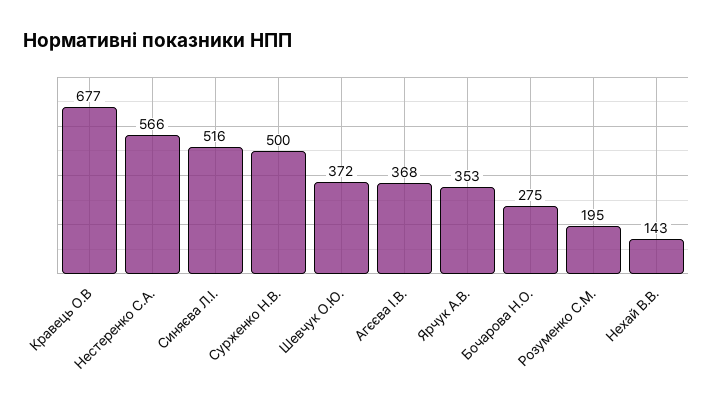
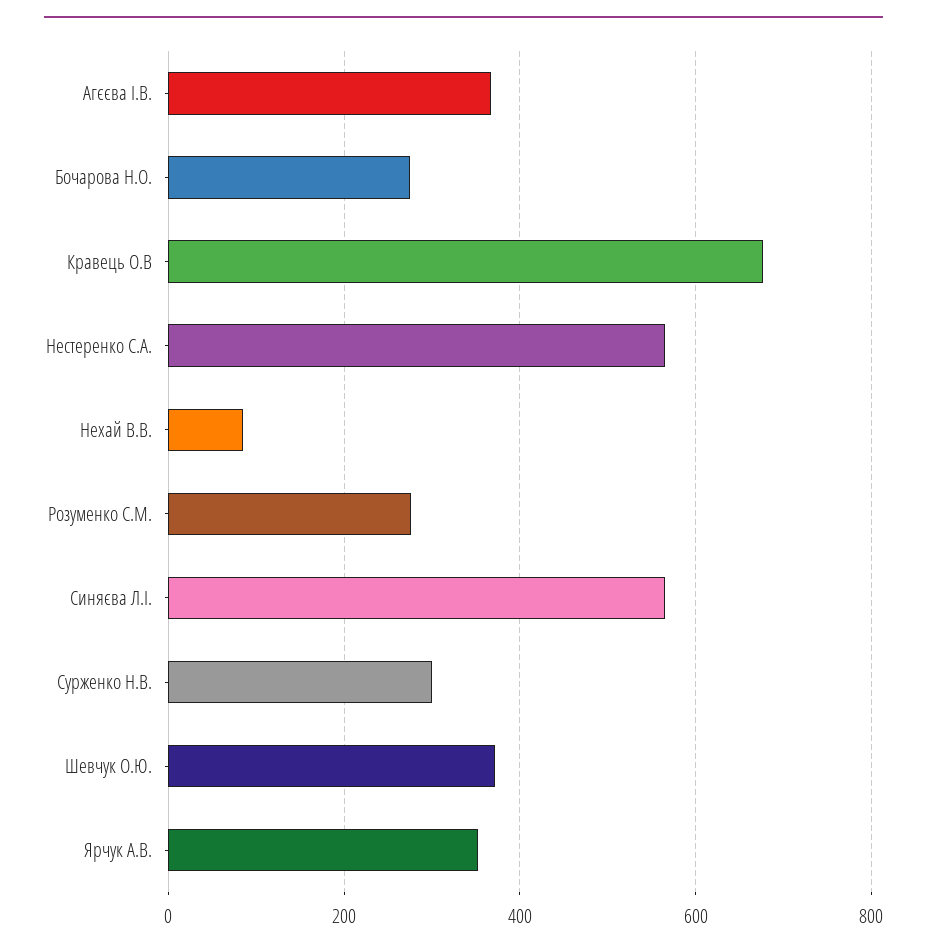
  {
    "Кравець О.В": 677,
    "Нестеренко С.А.": 566,
-   "Синяєва Л.І.": 516,
+   "Синяєва Л.І.": 560,
-   "Сурженко Н.В.": 500,
+   "Сурженко Н.В.": 300,
    "Шевчук О.Ю.": 372,
    "Агєєва І.В.": 368,
    "Ярчук А.В.": 353,
    "Бочарова Н.О.": 275,
-   "Розуменко С.М.": 195,
+   "Розуменко С.М.": 280,
-   "Нехай В.В.": 143
+   "Нехай В.В.": 80
  }

